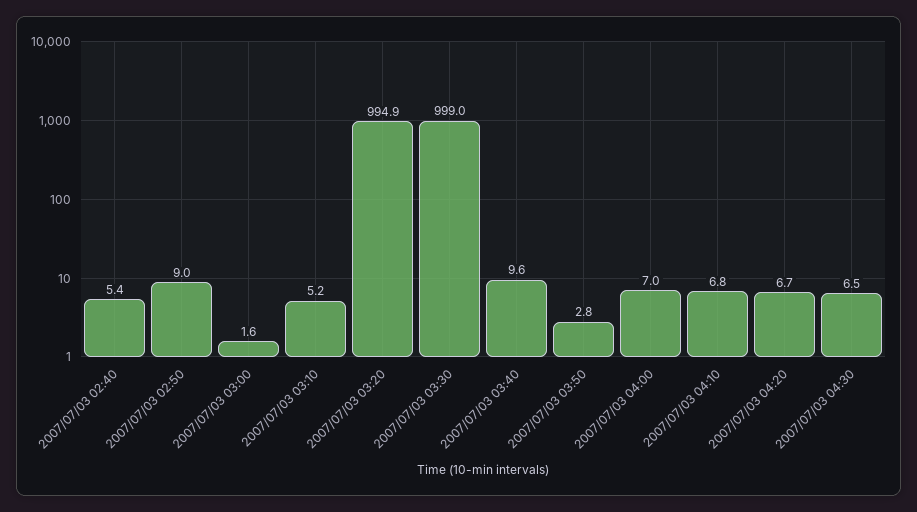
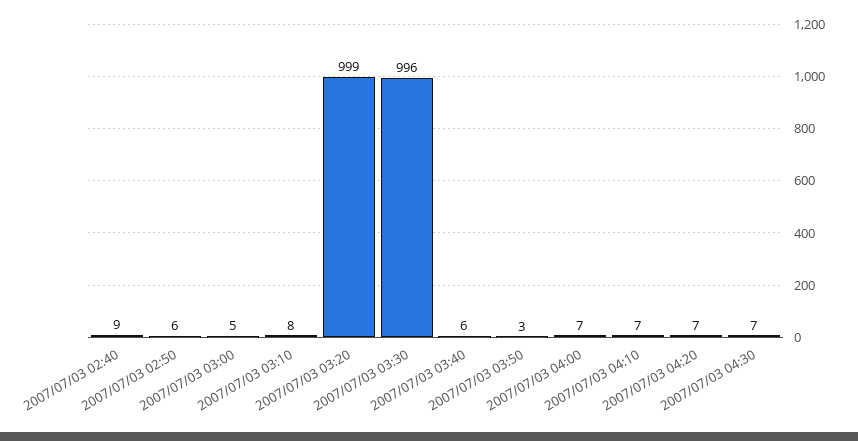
  {
-   "2007/07/03 02:40": 5.4,
+   "2007/07/03 02:40": 9,
-   "2007/07/03 02:50": 9,
+   "2007/07/03 02:50": 6,
-   "2007/07/03 03:00": 1.6,
+   "2007/07/03 03:00": 5,
-   "2007/07/03 03:10": 5.2,
+   "2007/07/03 03:10": 8,
-   "2007/07/03 03:20": 994.9,
+   "2007/07/03 03:20": 999,
-   "2007/07/03 03:30": 999,
+   "2007/07/03 03:30": 996,
-   "2007/07/03 03:40": 9.6,
+   "2007/07/03 03:40": 6,
    "2007/07/03 03:50": 2.8,
    "2007/07/03 04:00": 7,
    "2007/07/03 04:10": 6.8,
    "2007/07/03 04:20": 6.7,
    "2007/07/03 04:30": 6.5
  }

